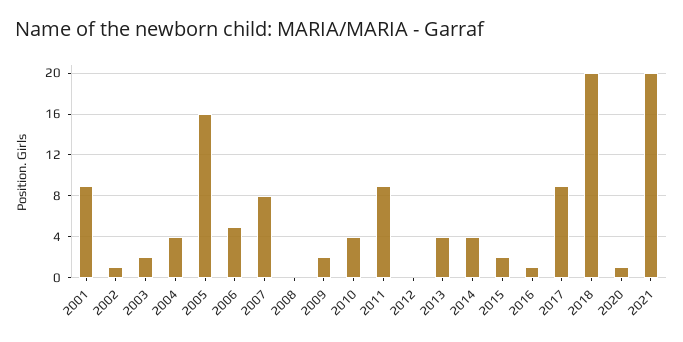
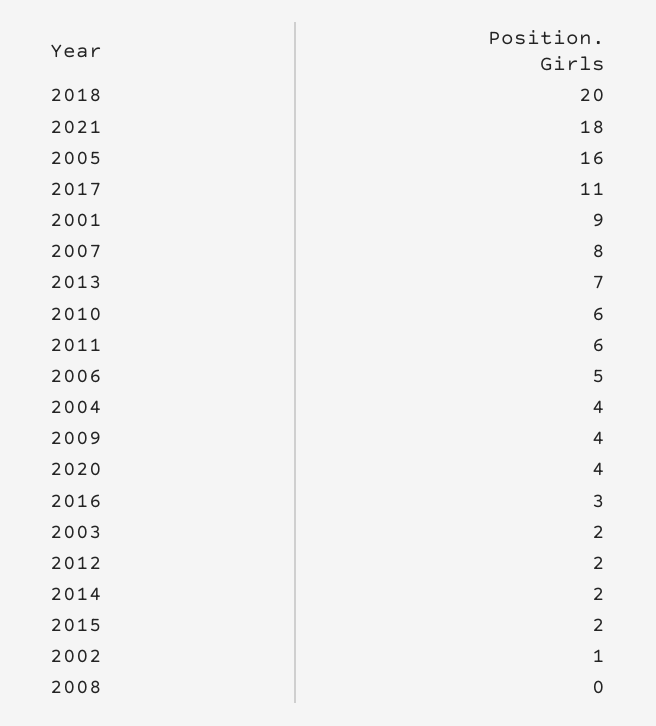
  {
    "2001": 9,
    "2002": 1,
    "2003": 2,
    "2004": 4,
    "2005": 16,
    "2006": 5,
    "2007": 8,
    "2008": 0,
-   "2009": 2,
+   "2009": 4,
-   "2010": 4,
+   "2010": 6,
-   "2011": 9,
+   "2011": 6,
-   "2012": 0,
+   "2012": 2,
-   "2013": 4,
+   "2013": 7,
-   "2014": 4,
+   "2014": 2,
    "2015": 2,
-   "2016": 1,
+   "2016": 3,
-   "2017": 9,
+   "2017": 11,
    "2018": 20,
-   "2020": 1,
+   "2020": 4,
-   "2021": 20
+   "2021": 18
  }

